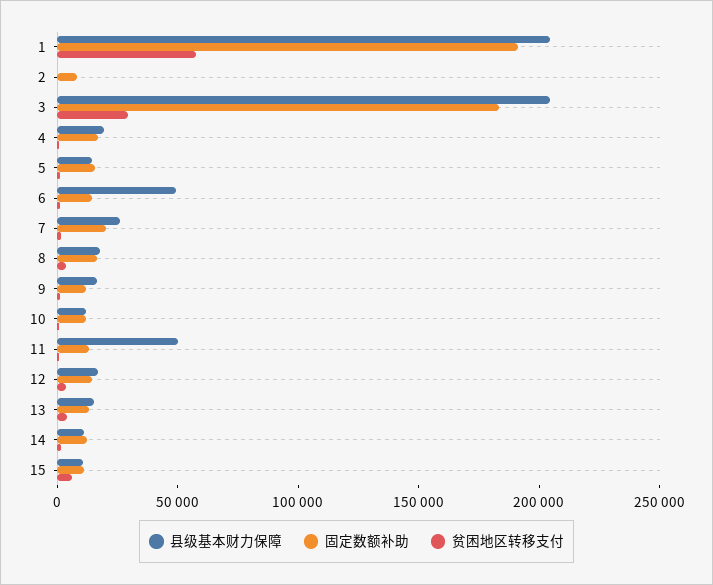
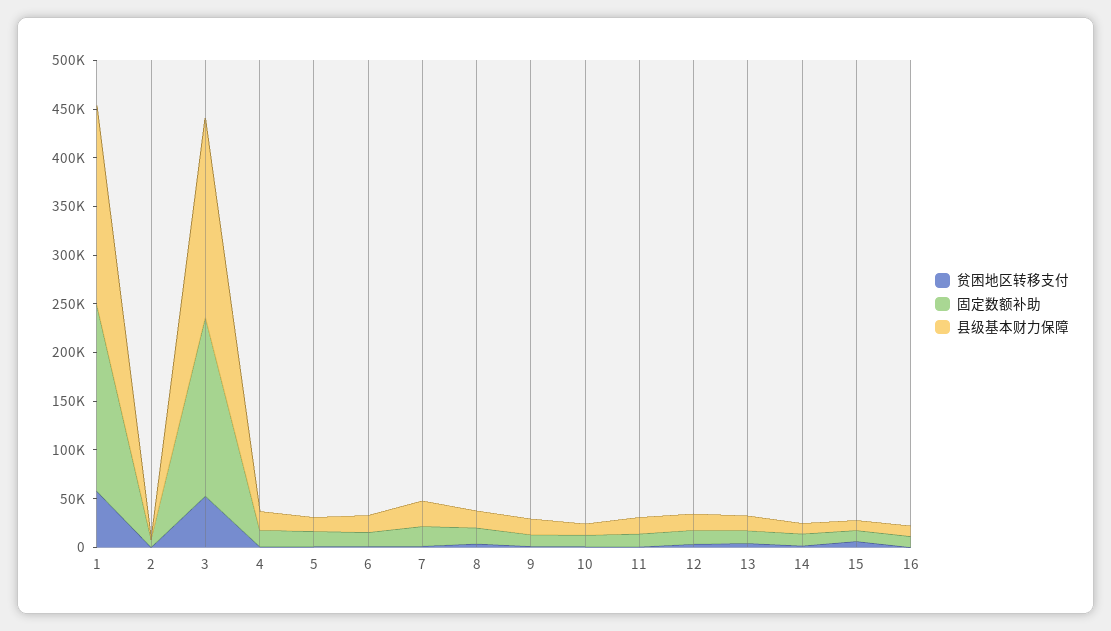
  {
    "县级基本财力保障": {
      "1": 200000,
      "2": 0,
      "3": 200000,
      "4": 20000,
      "5": 10000,
-     "6": 50000,
+     "6": 20000,
      "7": 30000,
      "8": 20000,
      "9": 20000,
      "10": 10000,
-     "11": 50000,
+     "11": 20000,
      "12": 20000,
      "13": 20000,
      "14": 10000,
-     "15": 10000
+     "15": 10000,
+     "16": 10000
    },
    "固定数额补助": {
      "1": 190000,
      "2": 10000,
      "3": 180000,
      "4": 20000,
      "5": 20000,
      "6": 10000,
      "7": 20000,
      "8": 20000,
      "9": 10000,
      "10": 10000,
      "11": 10000,
      "12": 10000,
      "13": 10000,
      "14": 10000,
-     "15": 10000
+     "15": 10000,
+     "16": 10000
    },
    "贫困地区转移支付": {
      "1": 60000,
      "2": 0,
-     "3": 30000,
+     "3": 50000,
      "4": 0,
      "5": 0,
      "6": 0,
      "7": 0,
      "8": 0,
      "9": 0,
      "10": 0,
      "11": 0,
      "12": 0,
      "13": 0,
      "14": 0,
-     "15": 10000
+     "15": 10000,
+     "16": 0
    }
  }

